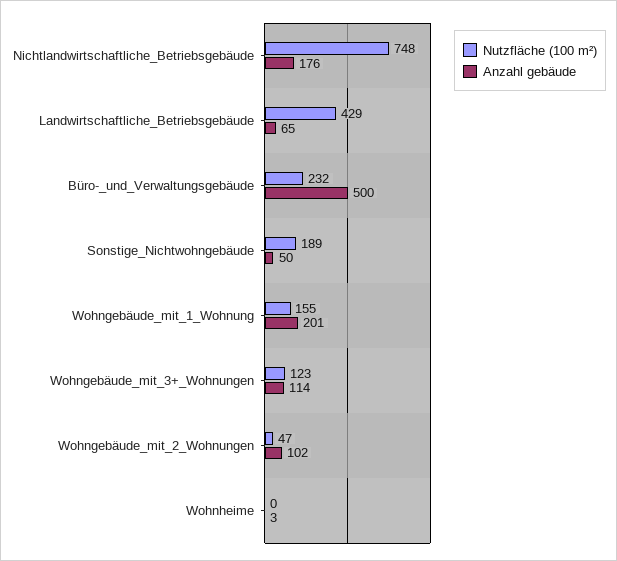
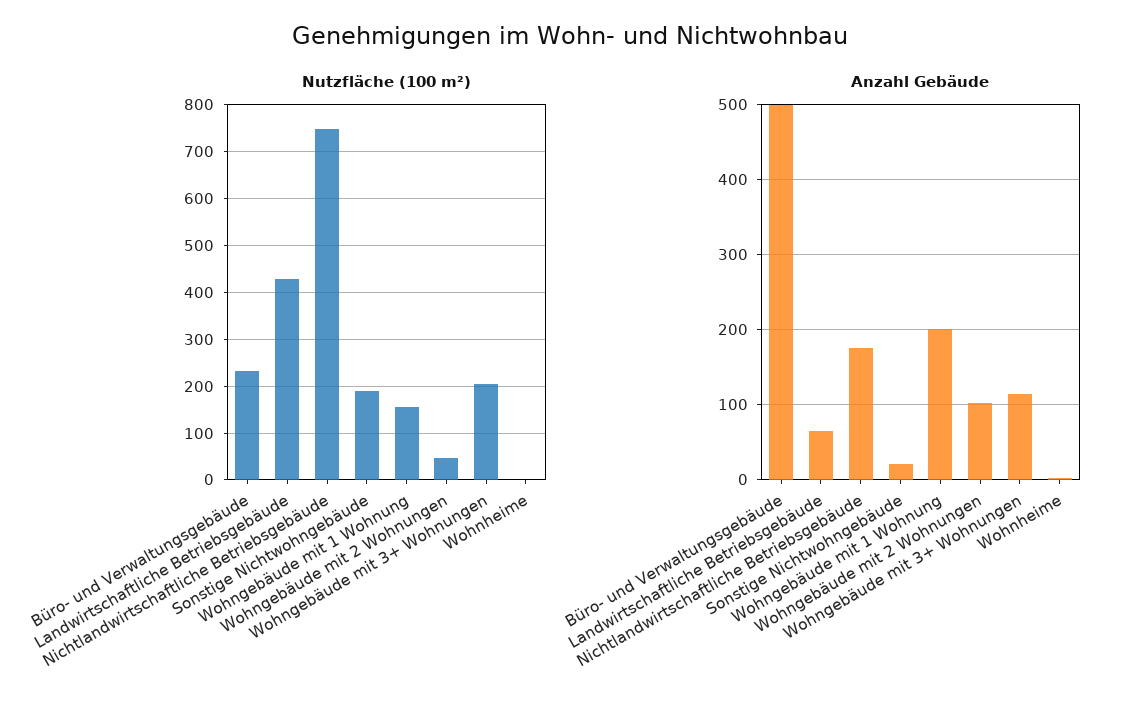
  {
    "Nutzfläche (100 m²)": {
      "Nichtlandwirtschaftliche_Betriebsgebäude": 748,
      "Landwirtschaftliche_Betriebsgebäude": 429,
      "Büro-_und_Verwaltungsgebäude": 232,
      "Sonstige_Nichtwohngebäude": 189,
      "Wohngebäude_mit_1_Wohnung": 155,
-     "Wohngebäude_mit_3+_Wohnungen": 123,
+     "Wohngebäude_mit_3+_Wohnungen": 200,
      "Wohngebäude_mit_2_Wohnungen": 47,
      "Wohnheime": 0
    },
    "Anzahl gebäude": {
      "Nichtlandwirtschaftliche_Betriebsgebäude": 176,
      "Landwirtschaftliche_Betriebsgebäude": 65,
      "Büro-_und_Verwaltungsgebäude": 500,
-     "Sonstige_Nichtwohngebäude": 50,
+     "Sonstige_Nichtwohngebäude": 20,
      "Wohngebäude_mit_1_Wohnung": 201,
      "Wohngebäude_mit_3+_Wohnungen": 114,
      "Wohngebäude_mit_2_Wohnungen": 102,
      "Wohnheime": 3
    }
  }

